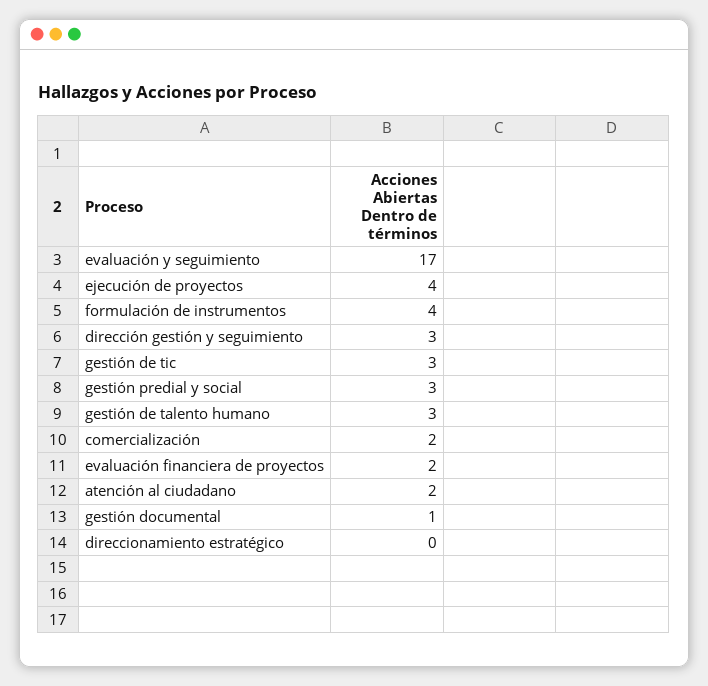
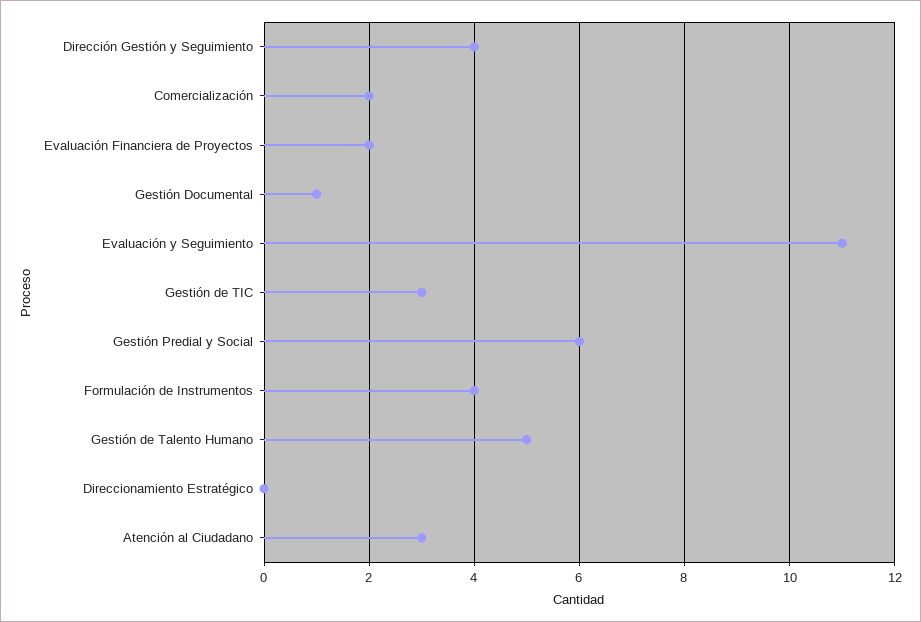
  {
-   "evaluación y seguimiento": 17,
+   "evaluación y seguimiento": 11,
-   "ejecución de proyectos": 4,
    "formulación de instrumentos": 4,
-   "dirección gestión y seguimiento": 3,
+   "dirección gestión y seguimiento": 4,
    "gestión de tic": 3,
-   "gestión predial y social": 3,
+   "gestión predial y social": 6,
-   "gestión de talento humano": 3,
+   "gestión de talento humano": 5,
    "comercialización": 2,
    "evaluación financiera de proyectos": 2,
-   "atención al ciudadano": 2,
+   "atención al ciudadano": 3,
    "gestión documental": 1,
    "direccionamiento estratégico": 0
  }

